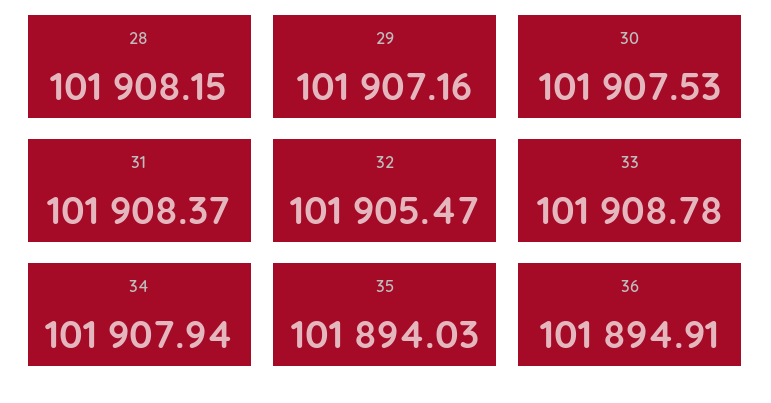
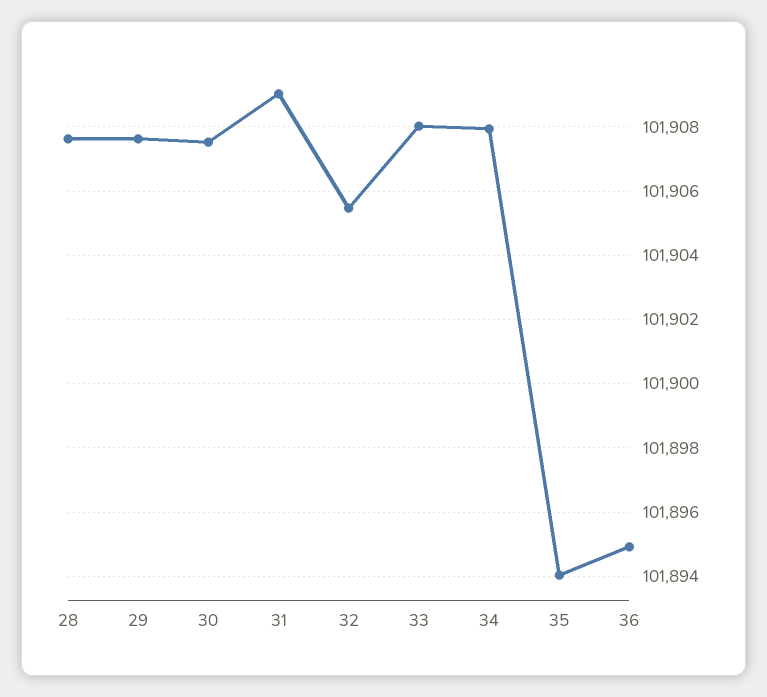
  {
-   "28": 101908.15,
+   "28": 101907.6,
-   "29": 101907.16,
+   "29": 101907.6,
    "30": 101907.53,
-   "31": 101908.37,
+   "31": 101909,
    "32": 101905.47,
-   "33": 101908.78,
+   "33": 101908,
    "34": 101907.94,
    "35": 101894.03,
    "36": 101894.91
  }

